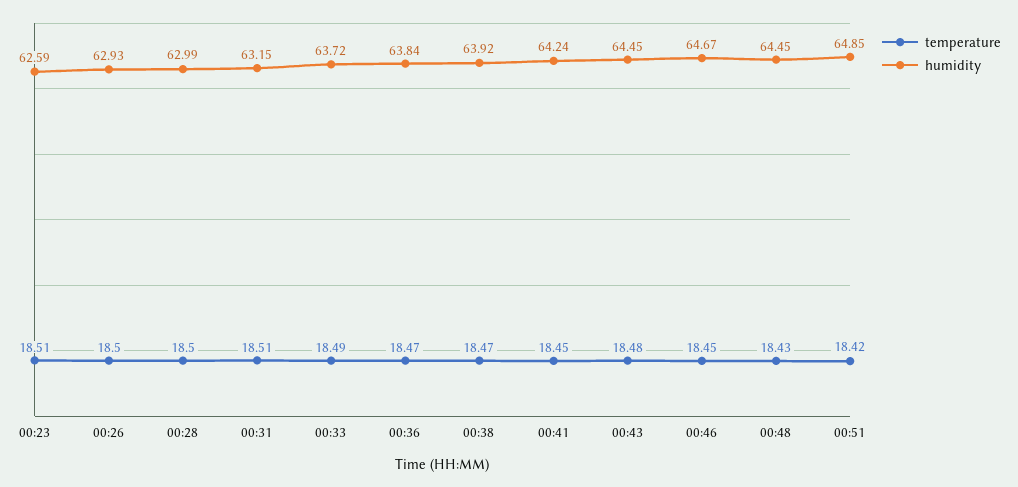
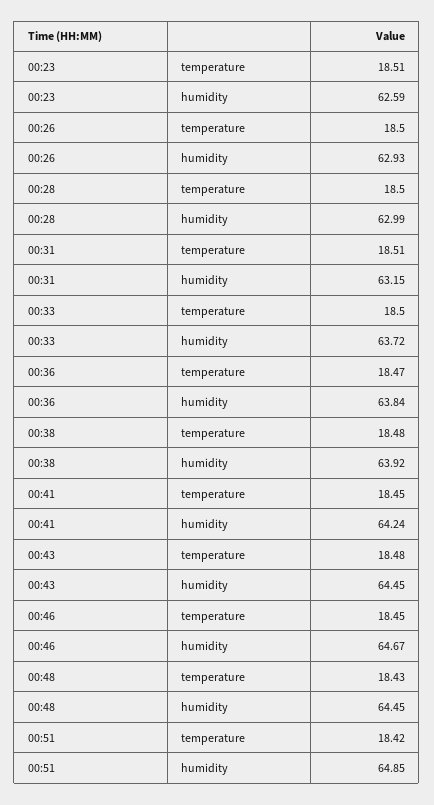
  {
    "temperature": {
      "00:23": 18.51,
      "00:26": 18.5,
      "00:28": 18.5,
      "00:31": 18.51,
-     "00:33": 18.49,
+     "00:33": 18.5,
      "00:36": 18.47,
-     "00:38": 18.47,
+     "00:38": 18.48,
      "00:41": 18.45,
      "00:43": 18.48,
      "00:46": 18.45,
      "00:48": 18.43,
      "00:51": 18.42
    },
    "humidity": {
      "00:23": 62.59,
      "00:26": 62.93,
      "00:28": 62.99,
      "00:31": 63.15,
      "00:33": 63.72,
      "00:36": 63.84,
      "00:38": 63.92,
      "00:41": 64.24,
      "00:43": 64.45,
      "00:46": 64.67,
      "00:48": 64.45,
      "00:51": 64.85
    }
  }

